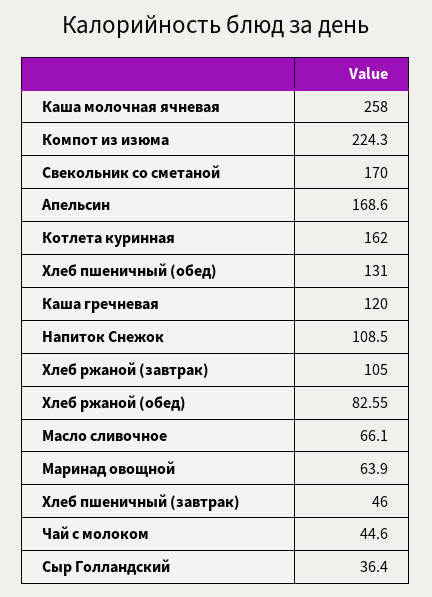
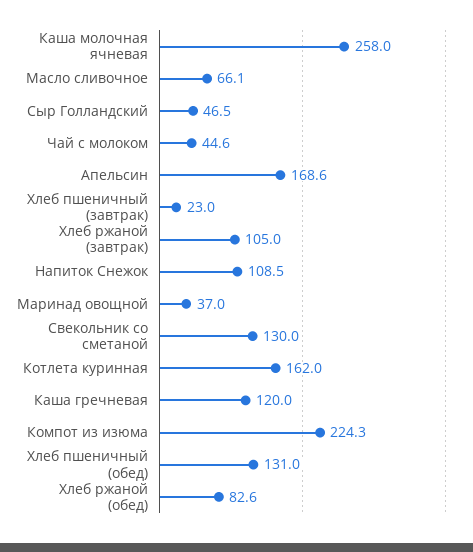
  {
    "Каша молочная ячневая": 258,
    "Компот из изюма": 224.3,
-   "Свекольник со сметаной": 170,
+   "Свекольник со сметаной": 130,
    "Апельсин": 168.6,
    "Котлета куринная": 162,
    "Хлеб пшеничный (обед)": 131,
    "Каша гречневая": 120,
    "Напиток Снежок": 108.5,
    "Хлеб ржаной (завтрак)": 105,
    "Хлеб ржаной (обед)": 82.55,
    "Масло сливочное": 66.1,
-   "Маринад овощной": 63.9,
+   "Маринад овощной": 37,
-   "Хлеб пшеничный (завтрак)": 46,
+   "Хлеб пшеничный (завтрак)": 23,
    "Чай с молоком": 44.6,
-   "Сыр Голландский": 36.4
+   "Сыр Голландский": 46.5
  }

